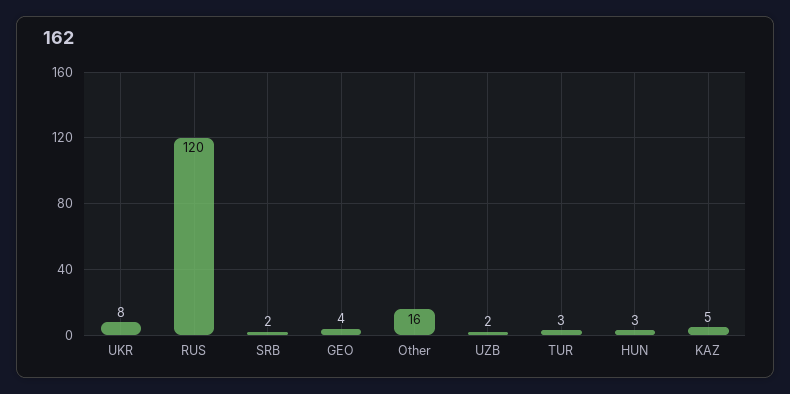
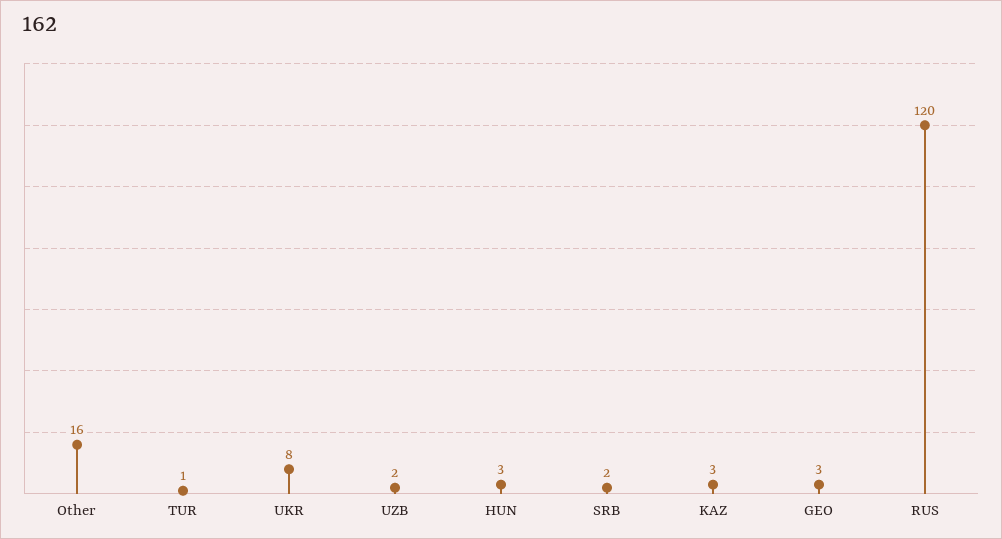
  {
    "UKR": 8,
    "RUS": 120,
    "SRB": 2,
-   "GEO": 4,
+   "GEO": 3,
    "Other": 16,
    "UZB": 2,
-   "TUR": 3,
+   "TUR": 1,
    "HUN": 3,
-   "KAZ": 5
+   "KAZ": 3
  }

